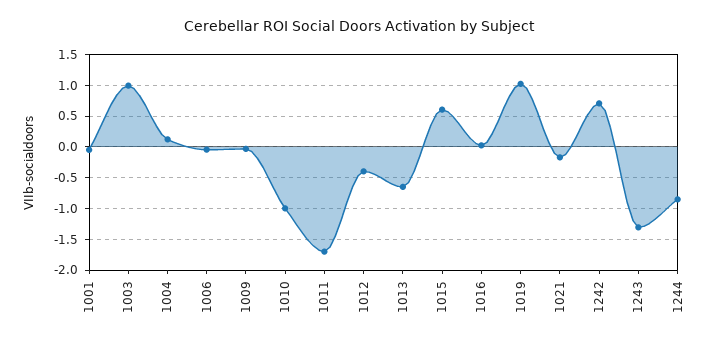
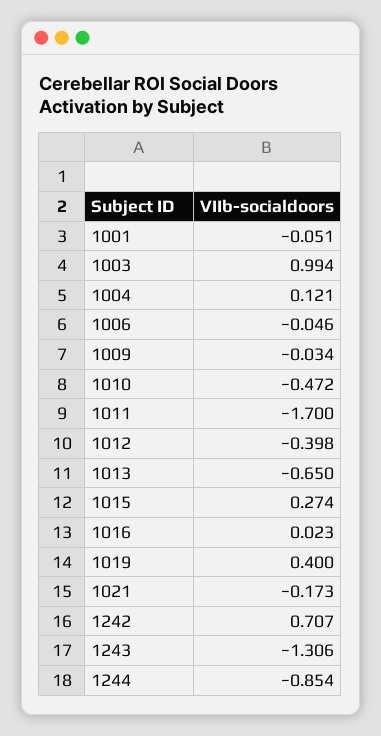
  {
    "1001": -0.051,
    "1003": 0.994,
    "1004": 0.121,
    "1006": -0.046,
    "1009": -0.034,
-   "1010": -1,
+   "1010": -0.472,
    "1011": -1.7,
    "1012": -0.398,
    "1013": -0.65,
-   "1015": 0.6,
+   "1015": 0.274,
    "1016": 0.023,
-   "1019": 1,
+   "1019": 0.4,
    "1021": -0.173,
    "1242": 0.707,
    "1243": -1.306,
    "1244": -0.854
  }

